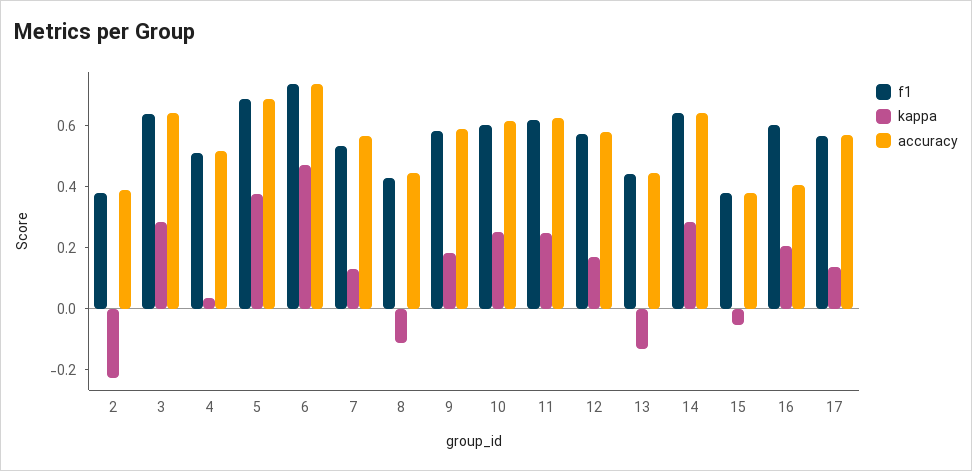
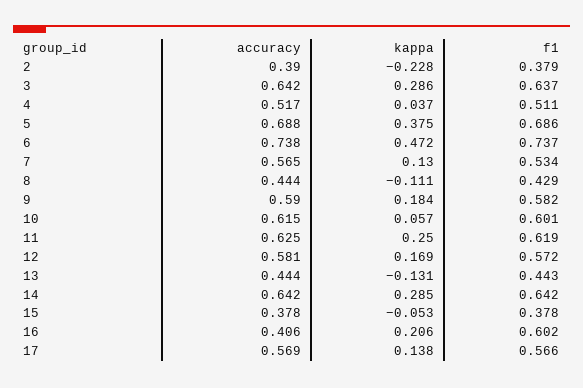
  {
    "f1": {
      "2": 0.379,
      "3": 0.637,
      "4": 0.511,
      "5": 0.686,
      "6": 0.737,
      "7": 0.534,
      "8": 0.429,
      "9": 0.582,
      "10": 0.601,
      "11": 0.619,
      "12": 0.572,
      "13": 0.443,
      "14": 0.642,
      "15": 0.378,
      "16": 0.602,
      "17": 0.566
    },
    "kappa": {
      "2": -0.228,
      "3": 0.286,
      "4": 0.037,
      "5": 0.375,
      "6": 0.472,
      "7": 0.13,
      "8": -0.111,
      "9": 0.184,
-     "10": 0.25,
+     "10": 0.057,
      "11": 0.25,
      "12": 0.169,
      "13": -0.131,
      "14": 0.285,
      "15": -0.053,
      "16": 0.206,
      "17": 0.138
    },
    "accuracy": {
      "2": 0.39,
      "3": 0.642,
      "4": 0.517,
      "5": 0.688,
      "6": 0.738,
      "7": 0.565,
      "8": 0.444,
      "9": 0.59,
      "10": 0.615,
      "11": 0.625,
      "12": 0.581,
      "13": 0.444,
      "14": 0.642,
      "15": 0.378,
      "16": 0.406,
      "17": 0.569
    }
  }

